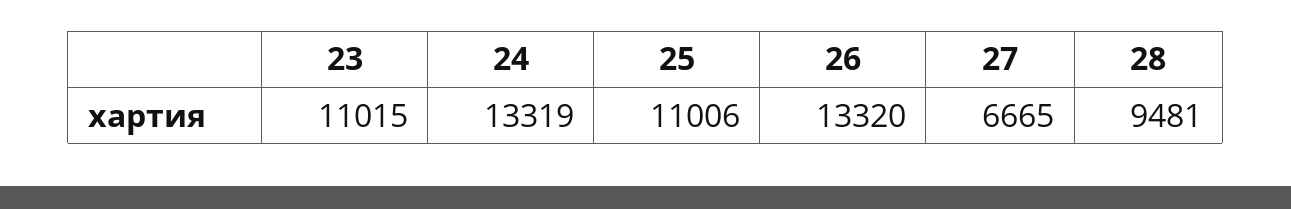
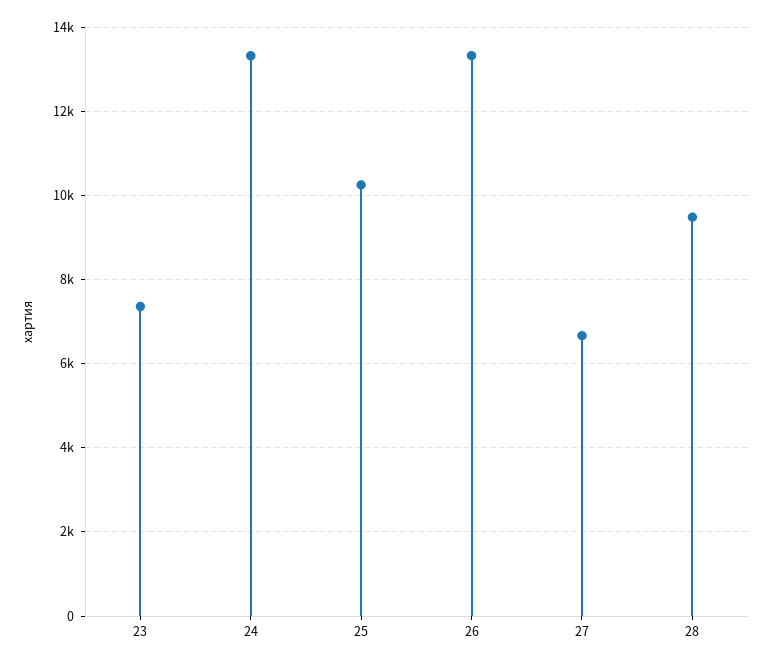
  {
-   "23": 11015,
+   "23": 7400,
    "24": 13319,
-   "25": 11006,
+   "25": 10200,
    "26": 13320,
    "27": 6665,
    "28": 9481
  }

